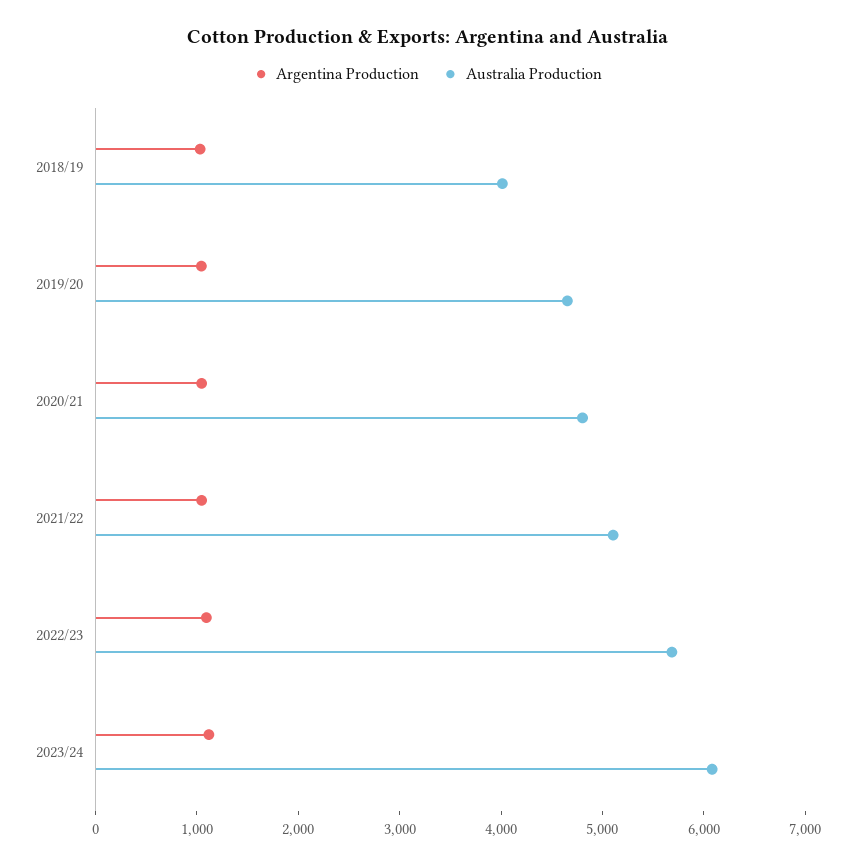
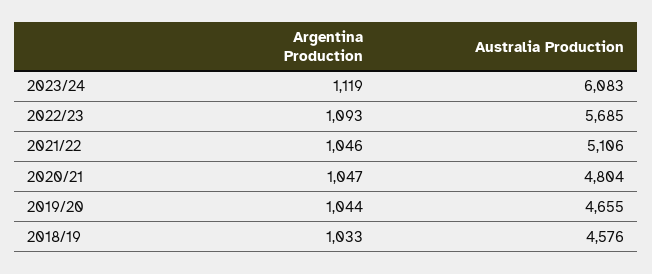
  {
    "Argentina Production": {
      "2018/19": 1033,
      "2019/20": 1044,
      "2020/21": 1047,
      "2021/22": 1046,
      "2022/23": 1093,
      "2023/24": 1119
    },
    "Australia Production": {
-     "2018/19": 4000,
+     "2018/19": 4576,
      "2019/20": 4655,
      "2020/21": 4804,
      "2021/22": 5106,
      "2022/23": 5685,
      "2023/24": 6083
    }
  }

